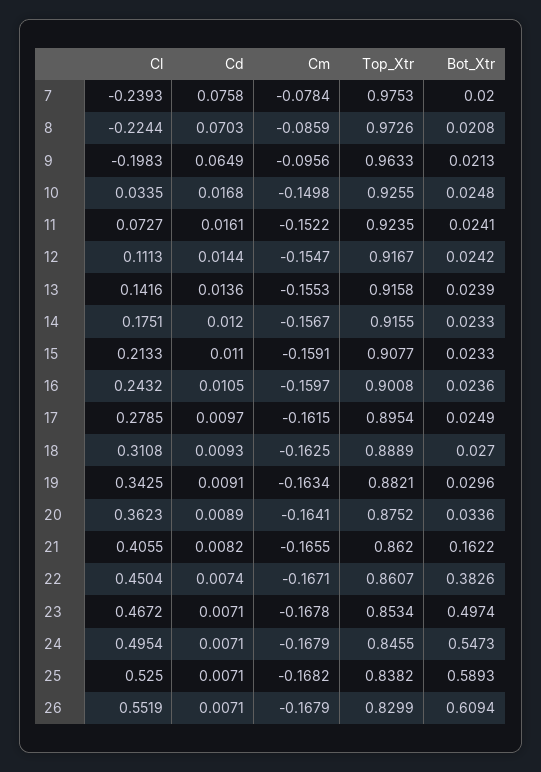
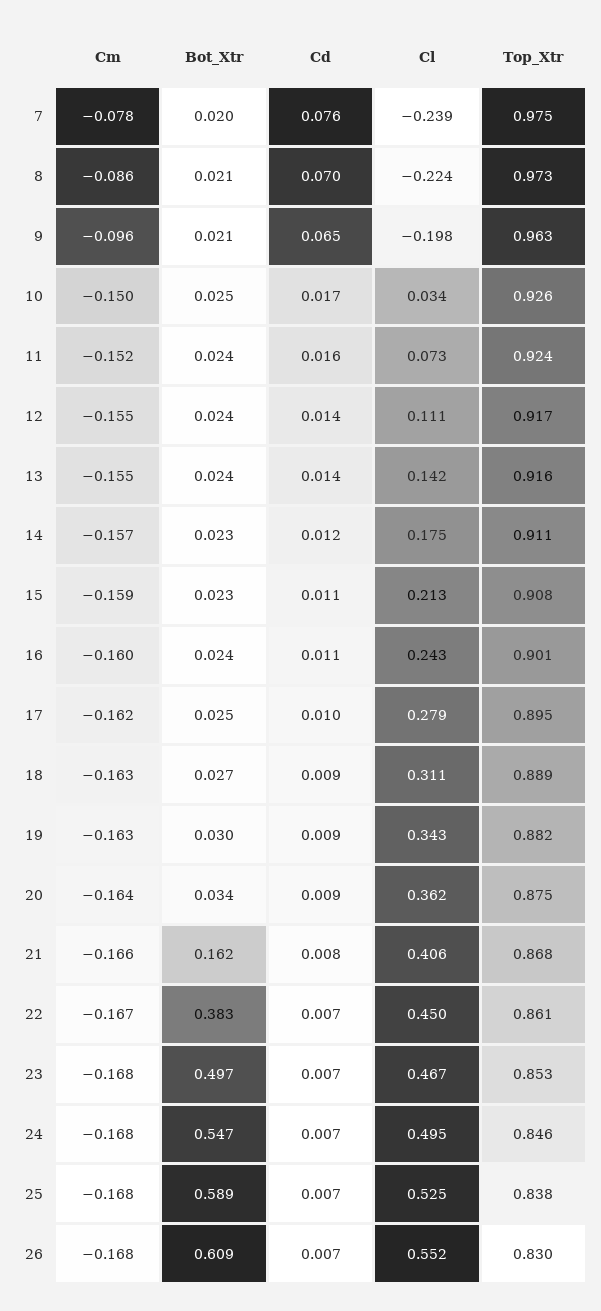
  {
    "Cl": {
      "7": -0.2393,
      "8": -0.2244,
      "9": -0.1983,
      "10": 0.0335,
      "11": 0.0727,
      "12": 0.1113,
      "13": 0.1416,
      "14": 0.1751,
      "15": 0.2133,
      "16": 0.2432,
      "17": 0.2785,
      "18": 0.3108,
      "19": 0.3425,
      "20": 0.3623,
      "21": 0.4055,
      "22": 0.4504,
      "23": 0.4672,
      "24": 0.4954,
      "25": 0.525,
      "26": 0.5519
    },
    "Cd": {
      "7": 0.0758,
      "8": 0.0703,
      "9": 0.0649,
      "10": 0.0168,
      "11": 0.0161,
      "12": 0.0144,
      "13": 0.0136,
      "14": 0.012,
      "15": 0.011,
      "16": 0.0105,
      "17": 0.0097,
      "18": 0.0093,
      "19": 0.0091,
      "20": 0.0089,
      "21": 0.0082,
      "22": 0.0074,
      "23": 0.0071,
      "24": 0.0071,
      "25": 0.0071,
      "26": 0.0071
    },
    "Cm": {
      "7": -0.0784,
      "8": -0.0859,
      "9": -0.0956,
      "10": -0.1498,
      "11": -0.1522,
      "12": -0.1547,
      "13": -0.1553,
      "14": -0.1567,
      "15": -0.1591,
      "16": -0.1597,
      "17": -0.1615,
      "18": -0.1625,
      "19": -0.1634,
      "20": -0.1641,
      "21": -0.1655,
      "22": -0.1671,
      "23": -0.1678,
      "24": -0.1679,
      "25": -0.1682,
      "26": -0.1679
    },
    "Top_Xtr": {
      "7": 0.9753,
      "8": 0.9726,
      "9": 0.9633,
      "10": 0.9255,
      "11": 0.9235,
      "12": 0.9167,
      "13": 0.9158,
-     "14": 0.9155,
+     "14": 0.911,
      "15": 0.9077,
      "16": 0.9008,
      "17": 0.8954,
      "18": 0.8889,
      "19": 0.8821,
      "20": 0.8752,
-     "21": 0.862,
+     "21": 0.868,
      "22": 0.8607,
      "23": 0.8534,
      "24": 0.8455,
      "25": 0.8382,
      "26": 0.8299
    },
    "Bot_Xtr": {
      "7": 0.02,
      "8": 0.0208,
      "9": 0.0213,
      "10": 0.0248,
      "11": 0.0241,
      "12": 0.0242,
      "13": 0.0239,
      "14": 0.0233,
      "15": 0.0233,
      "16": 0.0236,
      "17": 0.0249,
      "18": 0.027,
      "19": 0.0296,
      "20": 0.0336,
      "21": 0.1622,
      "22": 0.3826,
      "23": 0.4974,
      "24": 0.5473,
      "25": 0.5893,
      "26": 0.6094
    }
  }

